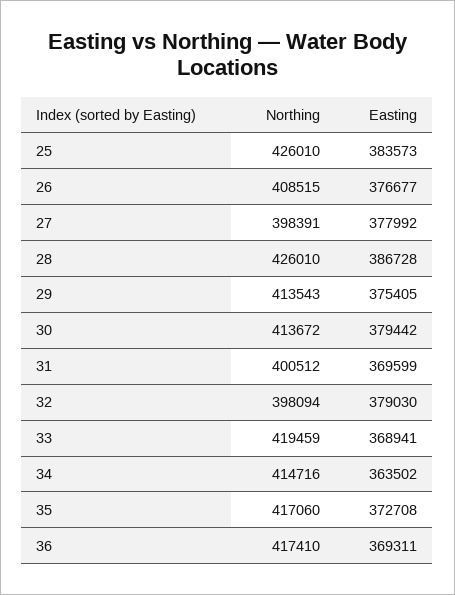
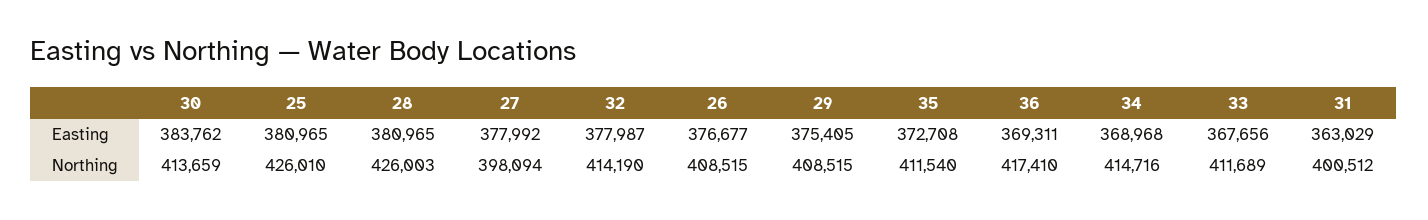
  {
    "Northing": {
      "25": 426010,
      "26": 408515,
-     "27": 398391,
+     "27": 398094,
-     "28": 426010,
+     "28": 426003,
-     "29": 413543,
+     "29": 408515,
-     "30": 413672,
+     "30": 413659,
      "31": 400512,
-     "32": 398094,
+     "32": 414190,
-     "33": 419459,
+     "33": 411689,
      "34": 414716,
-     "35": 417060,
+     "35": 411540,
      "36": 417410
    },
    "Easting": {
-     "25": 383573,
+     "25": 380965,
      "26": 376677,
      "27": 377992,
-     "28": 386728,
+     "28": 380965,
      "29": 375405,
-     "30": 379442,
+     "30": 383762,
-     "31": 369599,
+     "31": 363029,
-     "32": 379030,
+     "32": 377987,
-     "33": 368941,
+     "33": 367656,
-     "34": 363502,
+     "34": 368968,
      "35": 372708,
      "36": 369311
    }
  }

